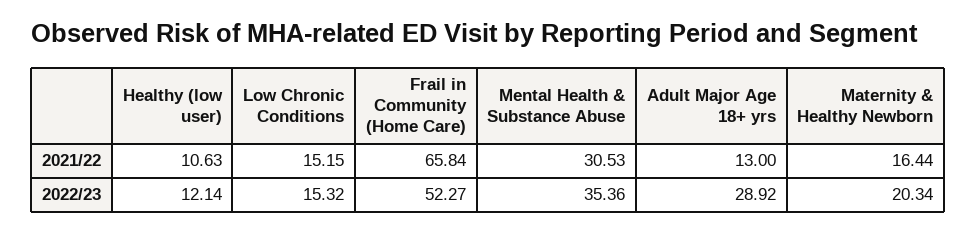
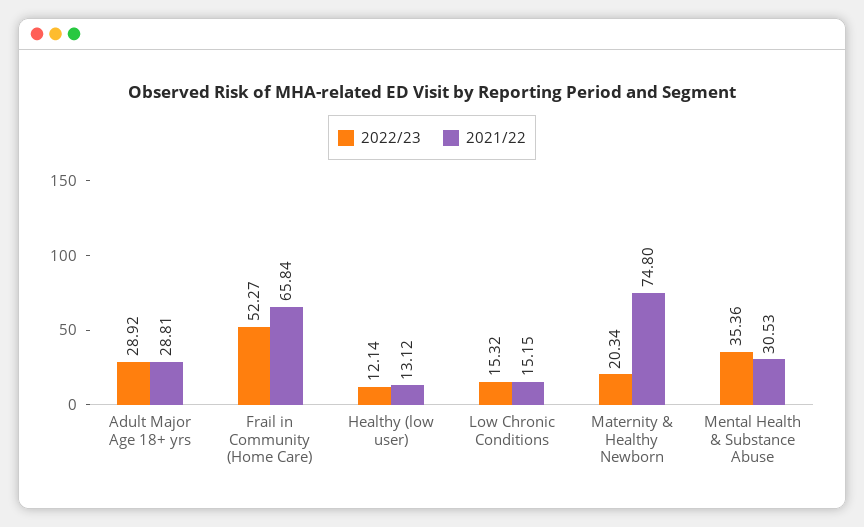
  {
    "2021/22": {
-     "Healthy (low user)": 10.63,
+     "Healthy (low user)": 13.12,
      "Low Chronic Conditions": 15.15,
      "Frail in Community (Home Care)": 65.84,
      "Mental Health & Substance Abuse": 30.53,
-     "Adult Major Age 18+ yrs": 13,
+     "Adult Major Age 18+ yrs": 28.81,
-     "Maternity & Healthy Newborn": 16.44
+     "Maternity & Healthy Newborn": 74.8
    },
    "2022/23": {
      "Healthy (low user)": 12.14,
      "Low Chronic Conditions": 15.32,
      "Frail in Community (Home Care)": 52.27,
      "Mental Health & Substance Abuse": 35.36,
      "Adult Major Age 18+ yrs": 28.92,
      "Maternity & Healthy Newborn": 20.34
    }
  }

